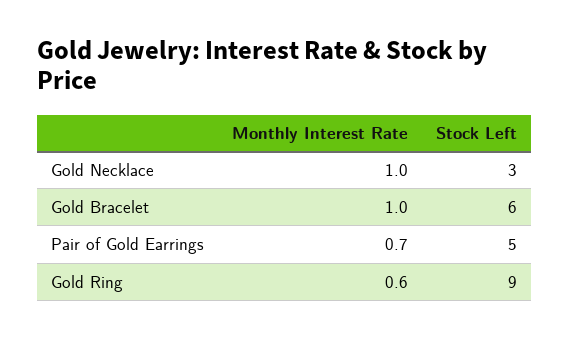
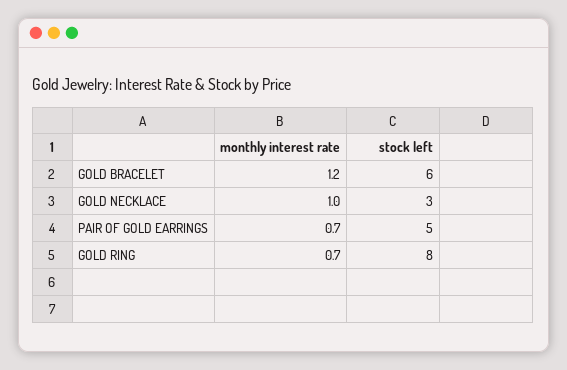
  {
    "Monthly Interest Rate": {
      "Gold Necklace": 1,
-     "Gold Bracelet": 1,
+     "Gold Bracelet": 1.2,
      "Pair of Gold Earrings": 0.7,
-     "Gold Ring": 0.6
+     "Gold Ring": 0.7
    },
    "Stock Left": {
      "Gold Necklace": 3,
      "Gold Bracelet": 6,
      "Pair of Gold Earrings": 5,
-     "Gold Ring": 9
+     "Gold Ring": 8
    }
  }

